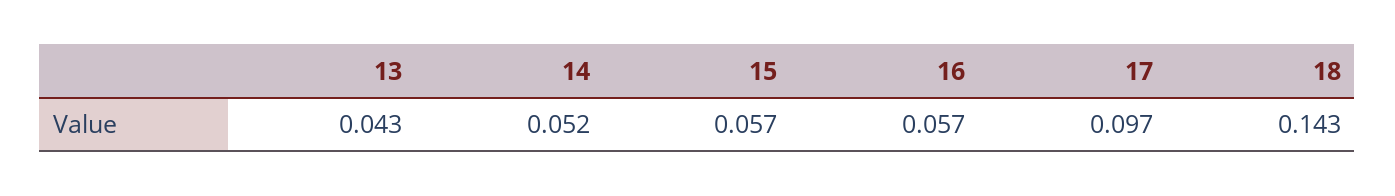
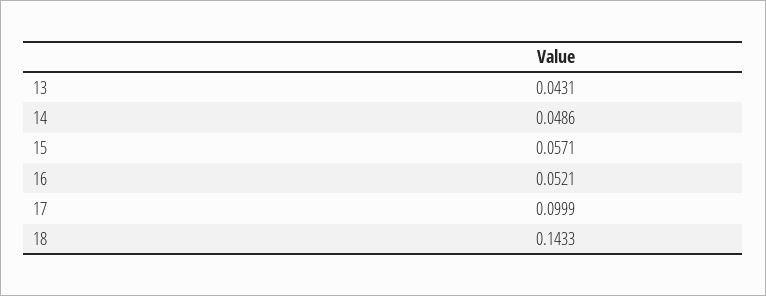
  {
    "13": 0.0431,
-   "14": 0.052,
+   "14": 0.0486,
    "15": 0.0571,
-   "16": 0.057,
+   "16": 0.0521,
-   "17": 0.097,
+   "17": 0.0999,
    "18": 0.1433
  }

